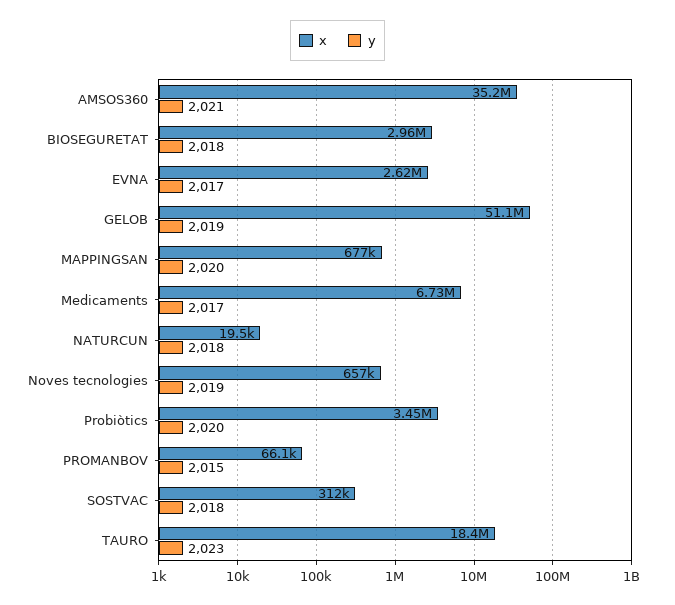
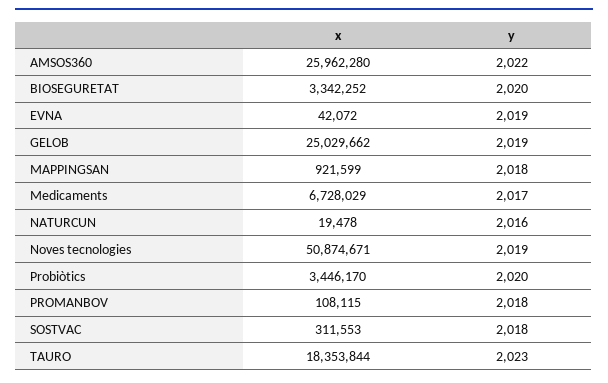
  {
    "x": {
-     "AMSOS360": 35200000,
+     "AMSOS360": 25962280,
-     "BIOSEGURETAT": 2960000,
+     "BIOSEGURETAT": 3342252,
-     "EVNA": 2620000,
+     "EVNA": 42072,
-     "GELOB": 51100000,
+     "GELOB": 25029662,
-     "MAPPINGSAN": 677000,
+     "MAPPINGSAN": 921599,
      "Medicaments": 6728029,
      "NATURCUN": 19478,
-     "Noves tecnologies": 657000,
+     "Noves tecnologies": 50874671,
      "Probiòtics": 3446170,
-     "PROMANBOV": 66100,
+     "PROMANBOV": 108115,
      "SOSTVAC": 311553,
      "TAURO": 18353844
    },
    "y": {
-     "AMSOS360": 2021,
+     "AMSOS360": 2022,
-     "BIOSEGURETAT": 2018,
+     "BIOSEGURETAT": 2020,
-     "EVNA": 2017,
+     "EVNA": 2019,
      "GELOB": 2019,
-     "MAPPINGSAN": 2020,
+     "MAPPINGSAN": 2018,
      "Medicaments": 2017,
-     "NATURCUN": 2018,
+     "NATURCUN": 2016,
      "Noves tecnologies": 2019,
      "Probiòtics": 2020,
-     "PROMANBOV": 2015,
+     "PROMANBOV": 2018,
      "SOSTVAC": 2018,
      "TAURO": 2023
    }
  }

